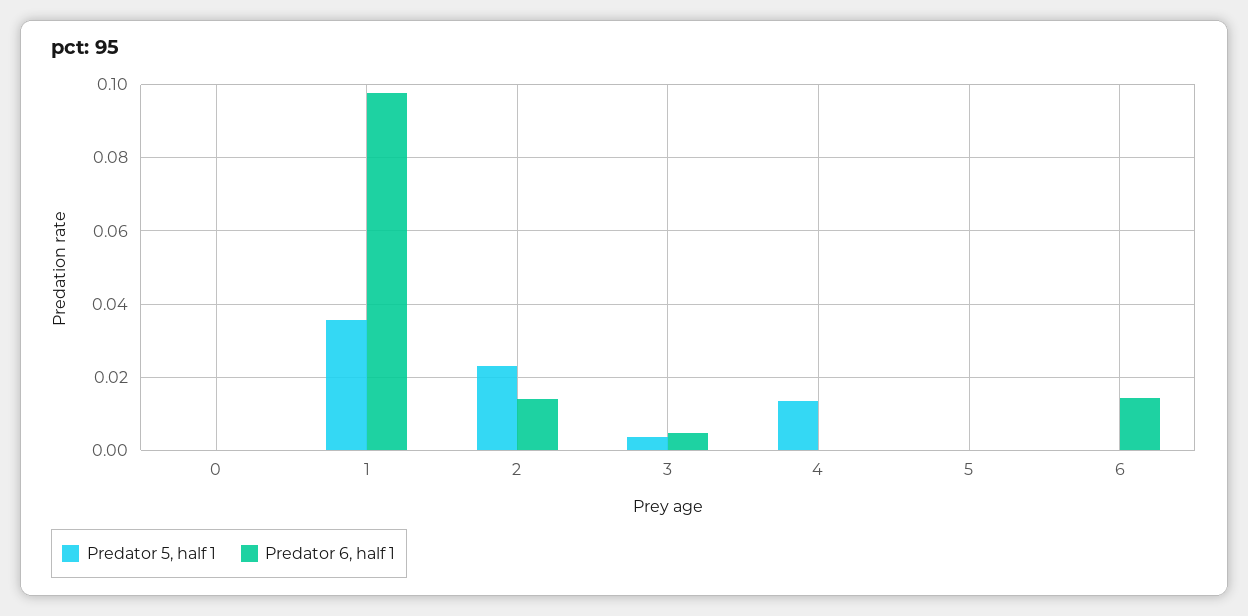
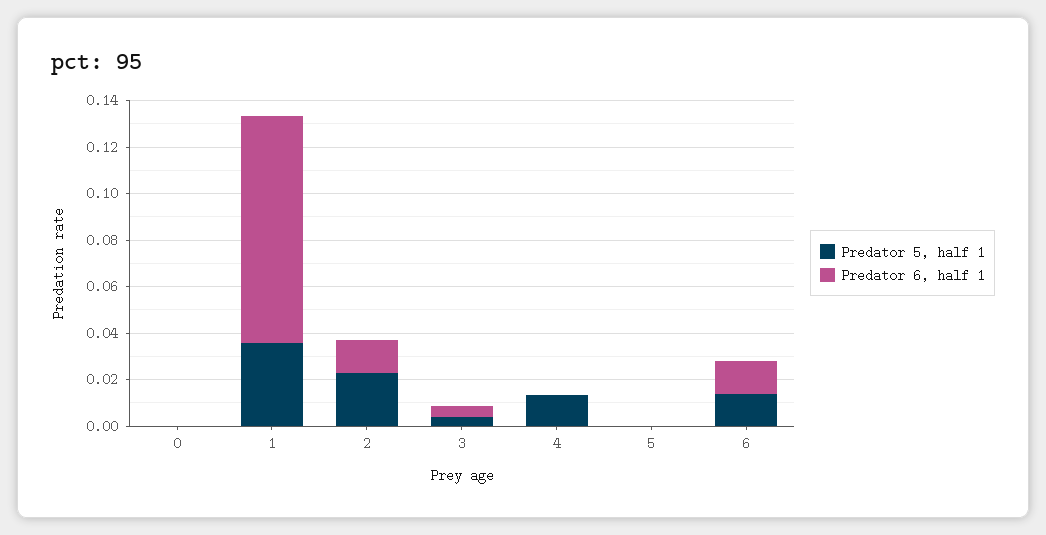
  {
    "Predator 5, half 1": {
      "0": 0,
      "1": 0.036,
      "2": 0.024,
      "3": 0.004,
      "4": 0.014,
      "5": 0,
-     "6": 0
+     "6": 0.015
    },
    "Predator 6, half 1": {
      "0": 0,
      "1": 0.098,
      "2": 0.014,
      "3": 0.004,
      "4": 0,
      "5": 0,
      "6": 0.014
    }
  }

